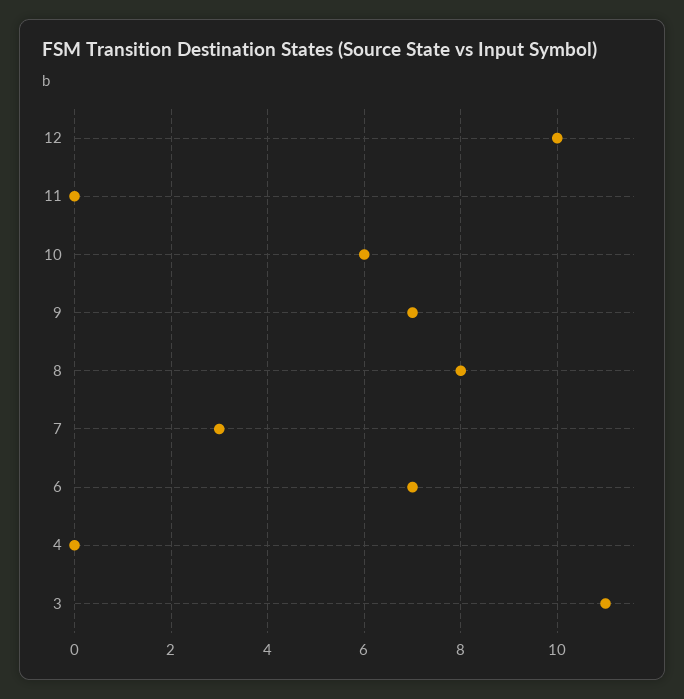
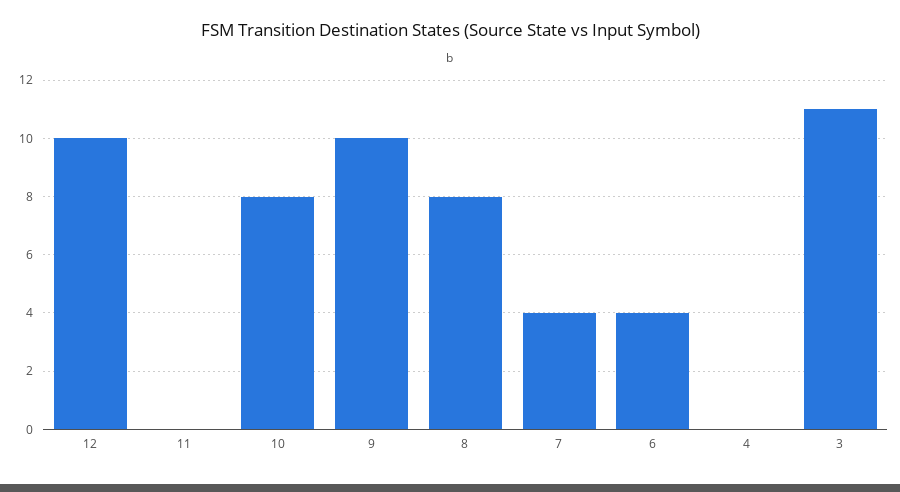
  {
    "12": 10,
    "11": 0,
-   "10": 6,
+   "10": 8,
-   "9": 7,
+   "9": 10,
    "8": 8,
-   "7": 3,
+   "7": 4,
-   "6": 7,
+   "6": 4,
    "4": 0,
    "3": 11
  }

